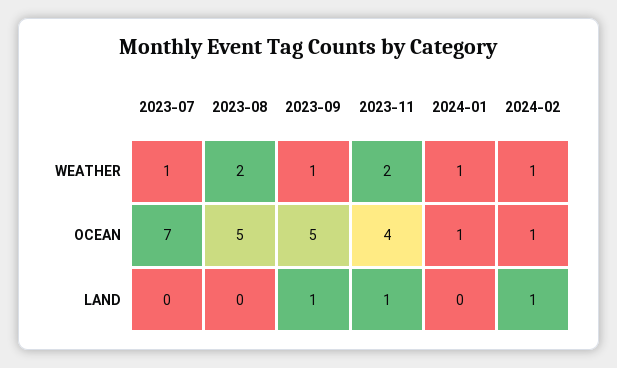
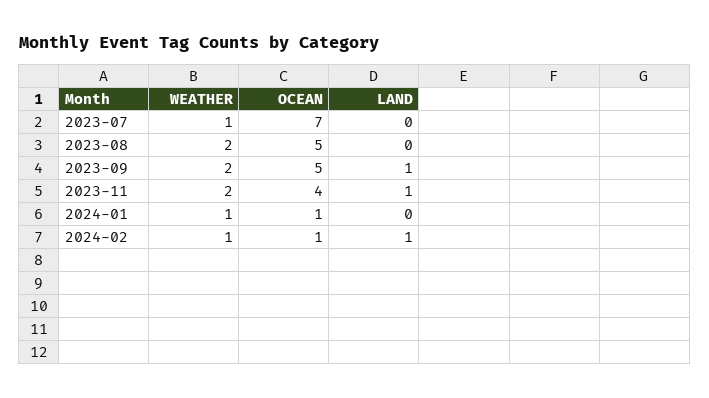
  {
    "2023-07": {
      "WEATHER": 1,
      "OCEAN": 7,
      "LAND": 0
    },
    "2023-08": {
      "WEATHER": 2,
      "OCEAN": 5,
      "LAND": 0
    },
    "2023-09": {
-     "WEATHER": 1,
+     "WEATHER": 2,
      "OCEAN": 5,
      "LAND": 1
    },
    "2023-11": {
      "WEATHER": 2,
      "OCEAN": 4,
      "LAND": 1
    },
    "2024-01": {
      "WEATHER": 1,
      "OCEAN": 1,
      "LAND": 0
    },
    "2024-02": {
      "WEATHER": 1,
      "OCEAN": 1,
      "LAND": 1
    }
  }

